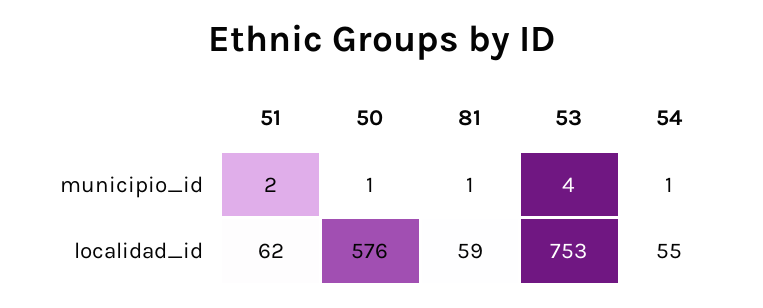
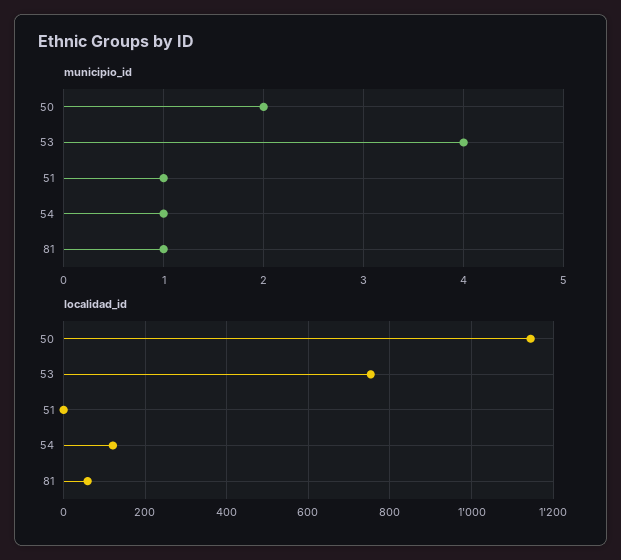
  {
    "municipio_id": {
-     "51": 2,
+     "51": 1,
-     "50": 1,
+     "50": 2,
      "81": 1,
      "53": 4,
      "54": 1
    },
    "localidad_id": {
-     "51": 62,
+     "51": 0,
-     "50": 576,
+     "50": 1140,
      "81": 59,
      "53": 753,
-     "54": 55
+     "54": 120
    }
  }

